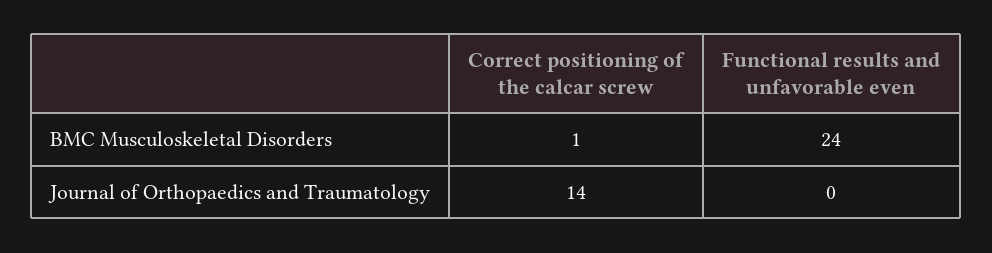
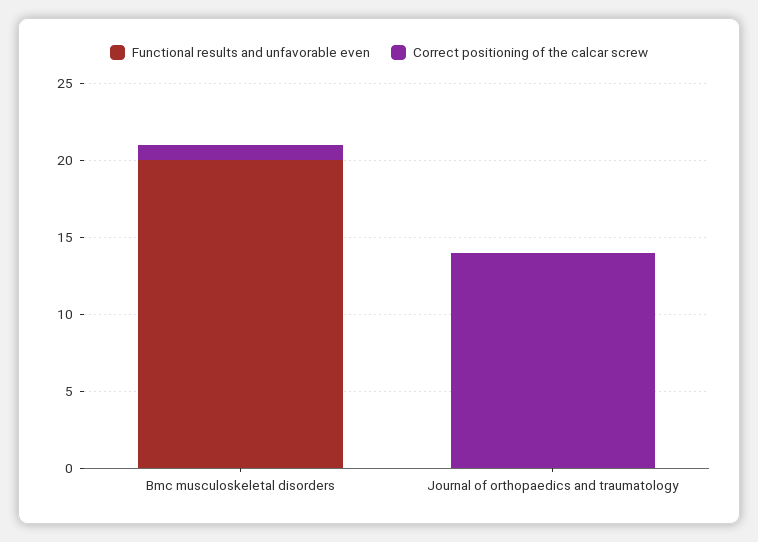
  {
    "Correct positioning of the calcar screw": {
      "BMC Musculoskeletal Disorders": 1,
      "Journal of Orthopaedics and Traumatology": 14
    },
    "Functional results and unfavorable even": {
-     "BMC Musculoskeletal Disorders": 24,
+     "BMC Musculoskeletal Disorders": 20,
      "Journal of Orthopaedics and Traumatology": 0
    }
  }

